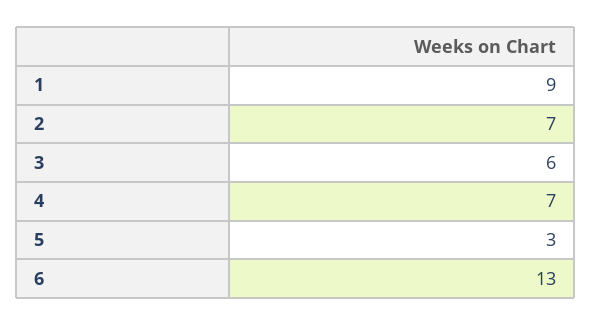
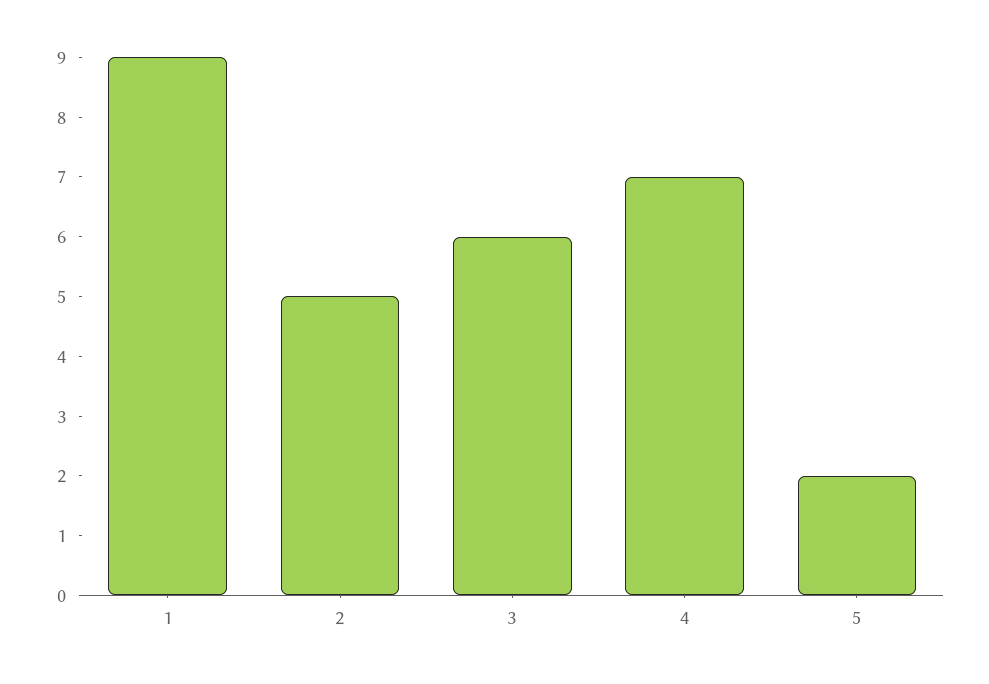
  {
    "1": 9,
-   "2": 7,
+   "2": 5,
    "3": 6,
    "4": 7,
-   "5": 3,
+   "5": 2
-   "6": 13
  }

